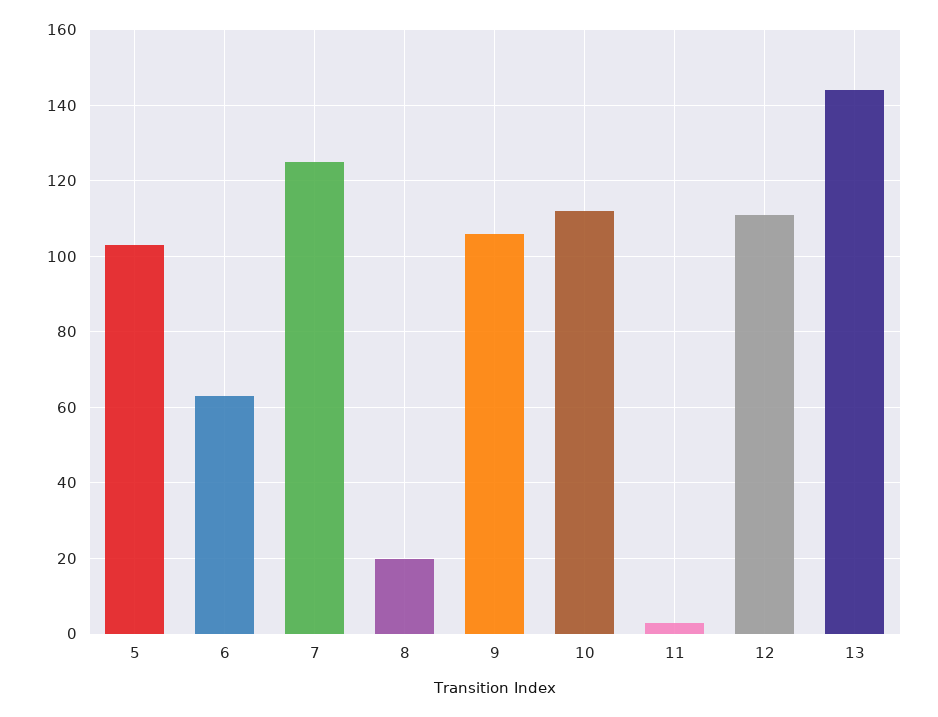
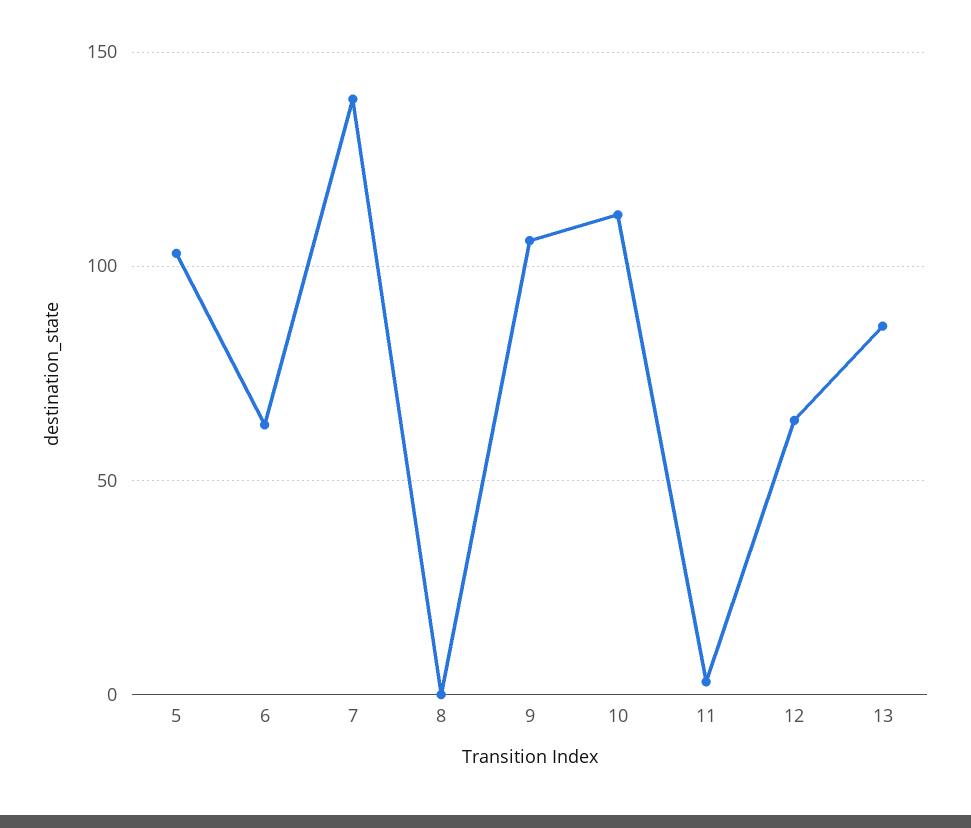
  {
    "5": 105,
    "6": 65,
-   "7": 125,
+   "7": 140,
-   "8": 20,
+   "8": 0,
    "9": 105,
    "10": 110,
    "11": 5,
-   "12": 110,
+   "12": 65,
-   "13": 145
+   "13": 85
  }

